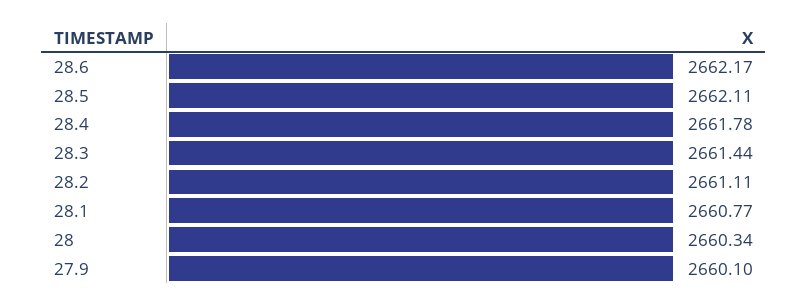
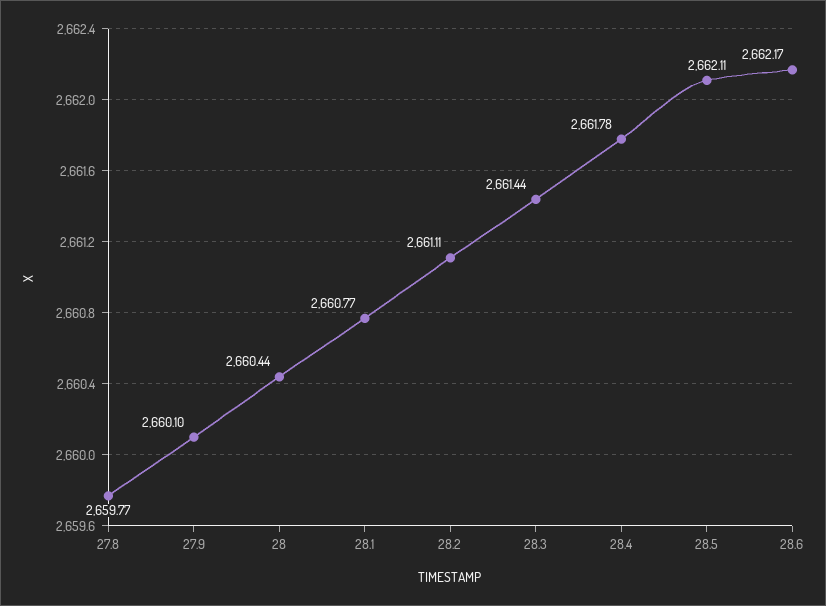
  {
    "28.6": 2662.17,
    "28.5": 2662.11,
    "28.4": 2661.78,
    "28.3": 2661.44,
    "28.2": 2661.11,
    "28.1": 2660.77,
-   "28": 2660.34,
+   "28": 2660.44,
-   "27.9": 2660.1
+   "27.9": 2660.1,
+   "27.8": 2659.77
  }

